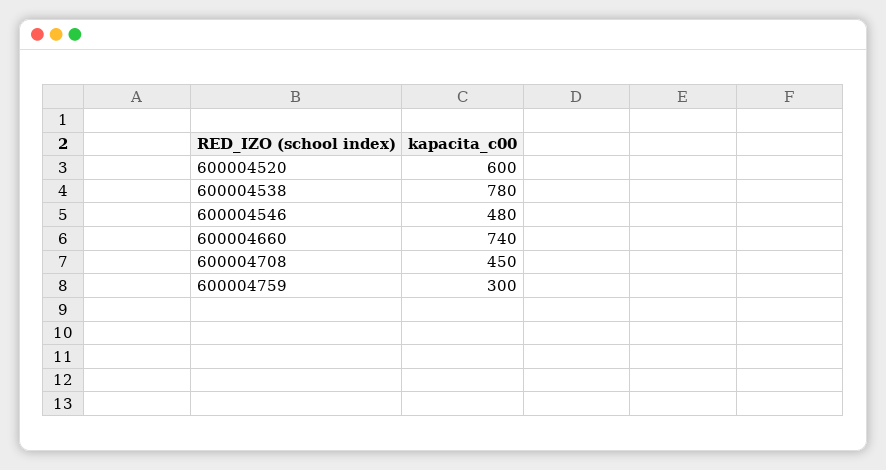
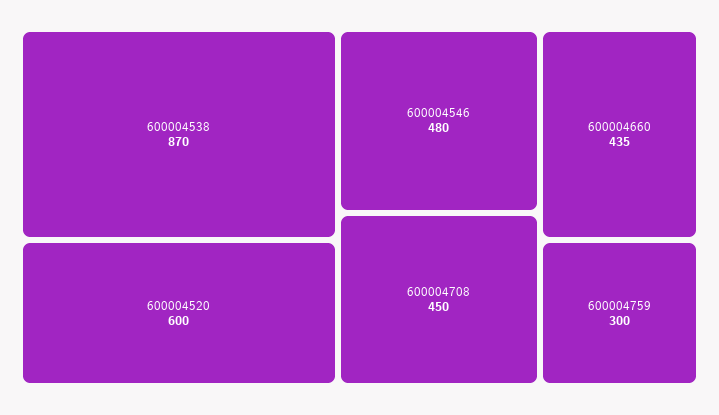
  {
    "600004520": 600,
-   "600004538": 780,
+   "600004538": 870,
    "600004546": 480,
-   "600004660": 740,
+   "600004660": 435,
    "600004708": 450,
    "600004759": 300
  }

